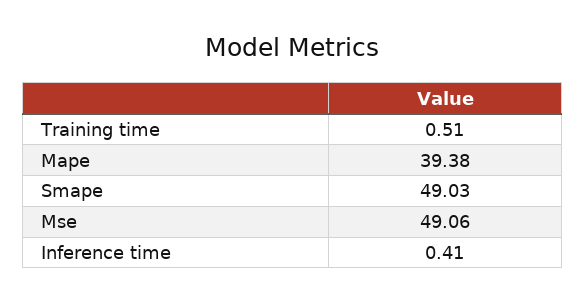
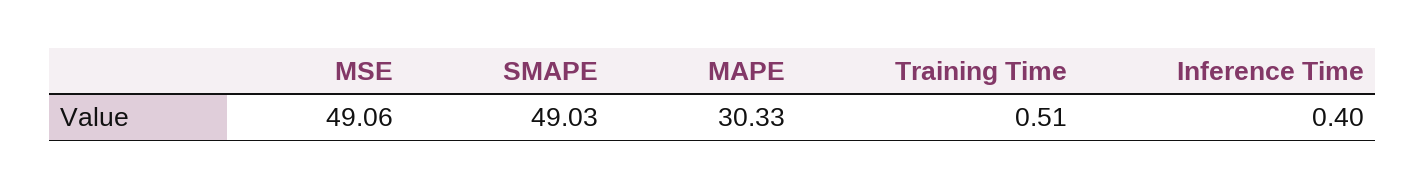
  {
    "Training time": 0.51,
-   "Mape": 39.38,
+   "Mape": 30.33,
    "Smape": 49.03,
    "Mse": 49.06,
-   "Inference time": 0.41
+   "Inference time": 0.4
  }

